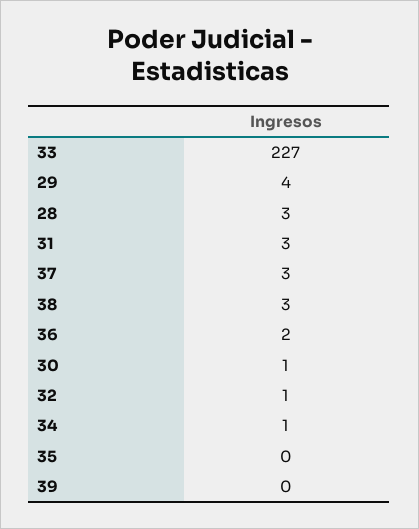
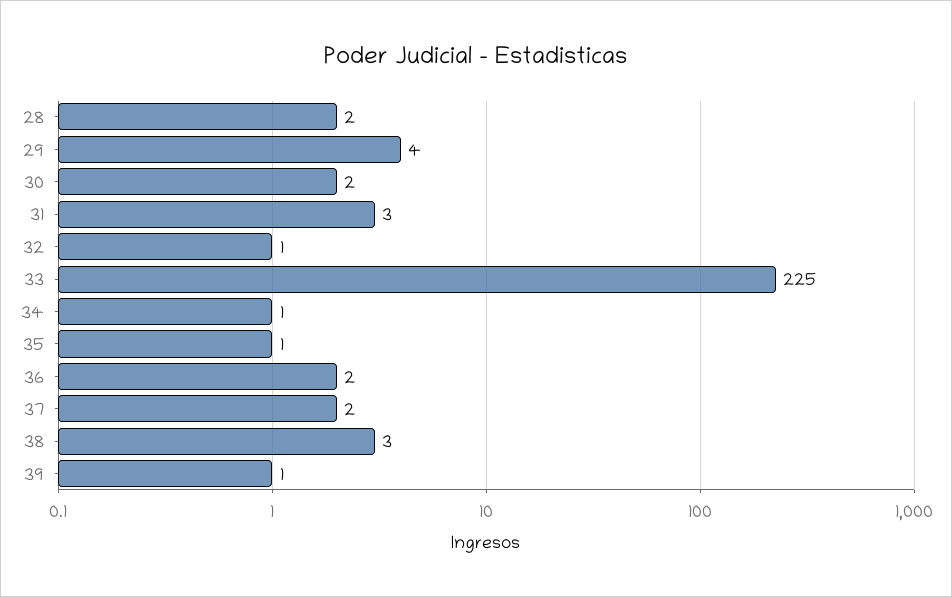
  {
-   "33": 227,
+   "33": 225,
    "29": 4,
-   "28": 3,
+   "28": 2,
    "31": 3,
-   "37": 3,
+   "37": 2,
    "38": 3,
    "36": 2,
-   "30": 1,
+   "30": 2,
    "32": 1,
    "34": 1,
-   "35": 0,
+   "35": 1,
-   "39": 0
+   "39": 1
  }

